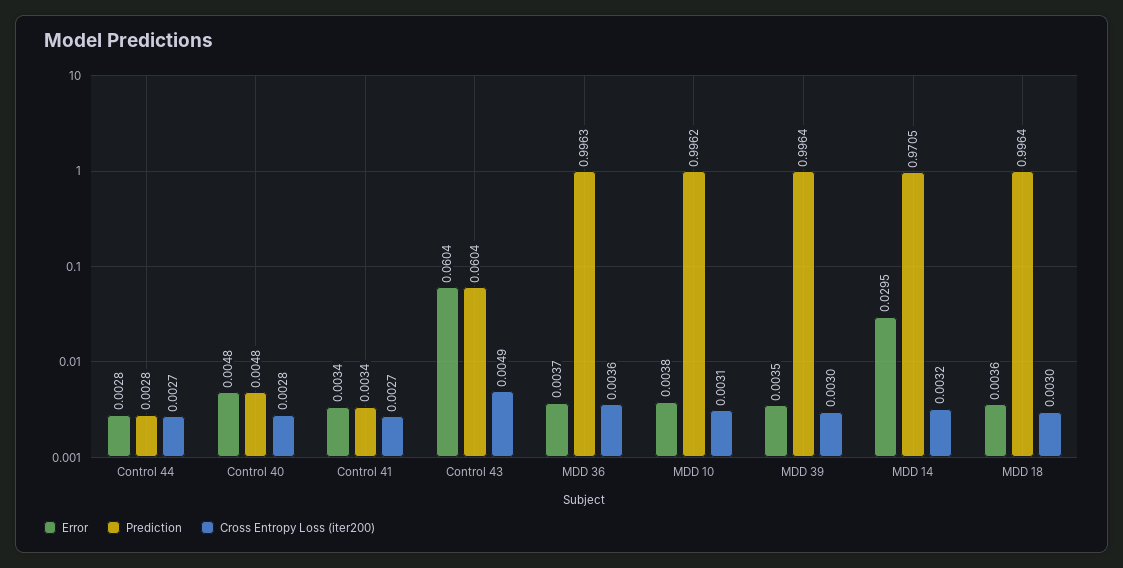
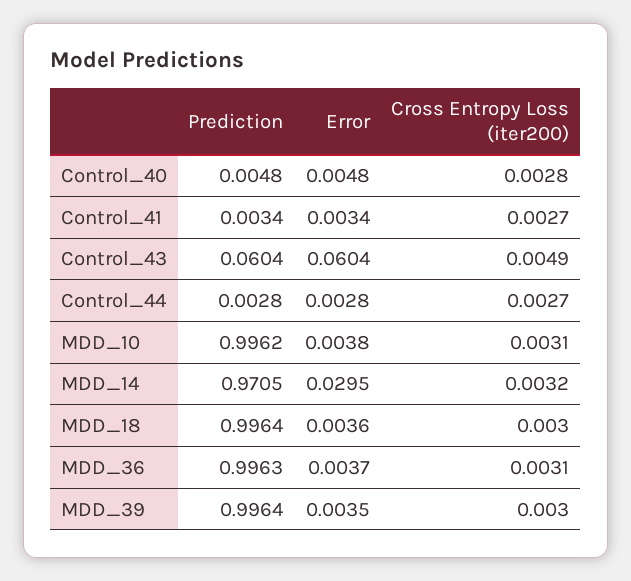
  {
    "Error": {
      "Control 44": 0.0028,
      "Control 40": 0.0048,
      "Control 41": 0.0034,
      "Control 43": 0.0604,
      "MDD 36": 0.0037,
      "MDD 10": 0.0038,
      "MDD 39": 0.0035,
      "MDD 14": 0.0295,
      "MDD 18": 0.0036
    },
    "Prediction": {
      "Control 44": 0.0028,
      "Control 40": 0.0048,
      "Control 41": 0.0034,
      "Control 43": 0.0604,
      "MDD 36": 0.9963,
      "MDD 10": 0.9962,
      "MDD 39": 0.9964,
      "MDD 14": 0.9705,
      "MDD 18": 0.9964
    },
    "Cross Entropy Loss (iter200)": {
      "Control 44": 0.0027,
      "Control 40": 0.0028,
      "Control 41": 0.0027,
      "Control 43": 0.0049,
-     "MDD 36": 0.0036,
+     "MDD 36": 0.0031,
      "MDD 10": 0.0031,
      "MDD 39": 0.003,
      "MDD 14": 0.0032,
      "MDD 18": 0.003
    }
  }

